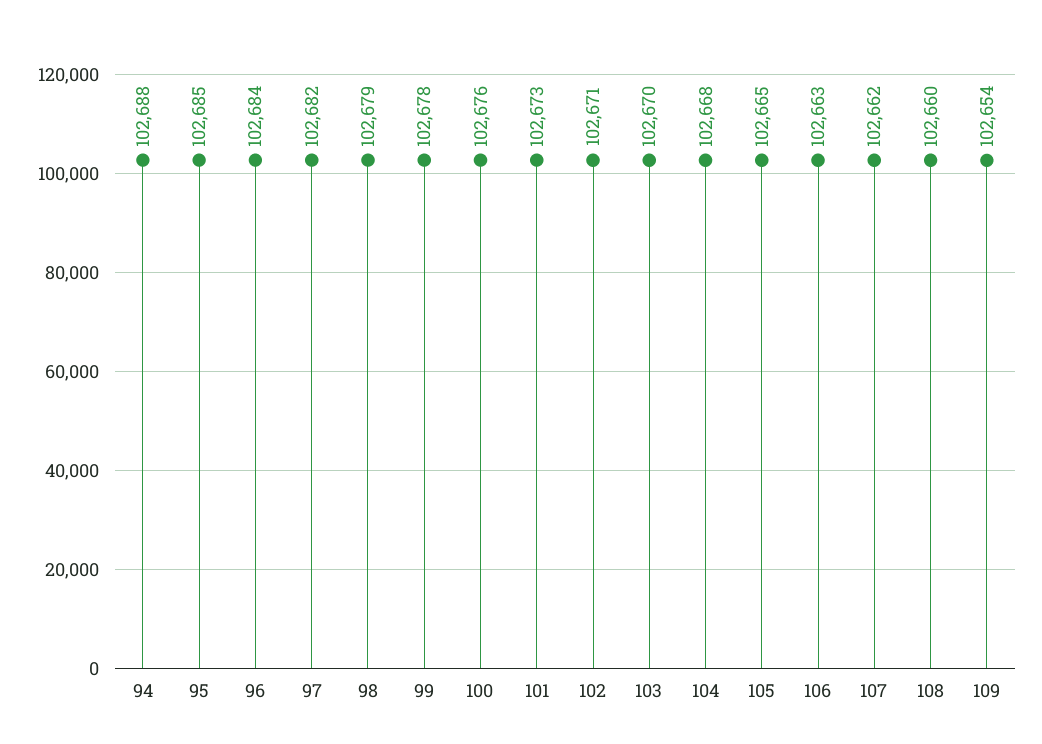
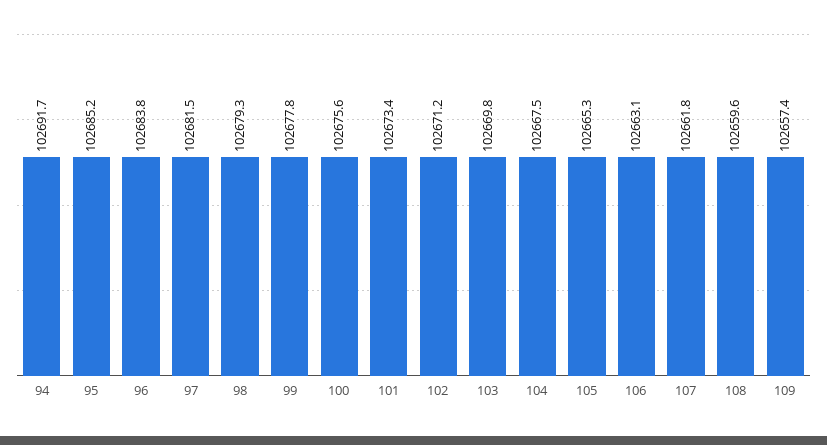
  {
-   "94": 102688,
+   "94": 102691.7,
    "95": 102685.2,
    "96": 102683.8,
    "97": 102681.5,
    "98": 102679.3,
    "99": 102677.8,
    "100": 102675.6,
    "101": 102673.4,
    "102": 102671.2,
    "103": 102669.8,
    "104": 102667.5,
    "105": 102665.3,
    "106": 102663.1,
    "107": 102661.8,
    "108": 102659.6,
-   "109": 102654
+   "109": 102657.4
  }

